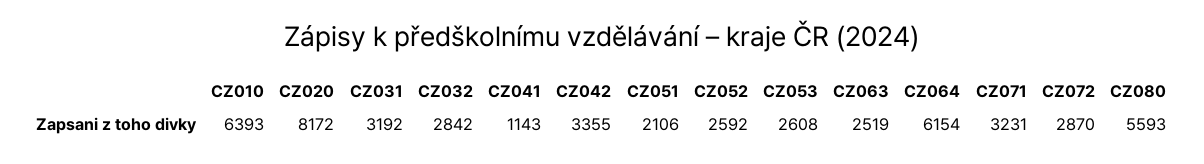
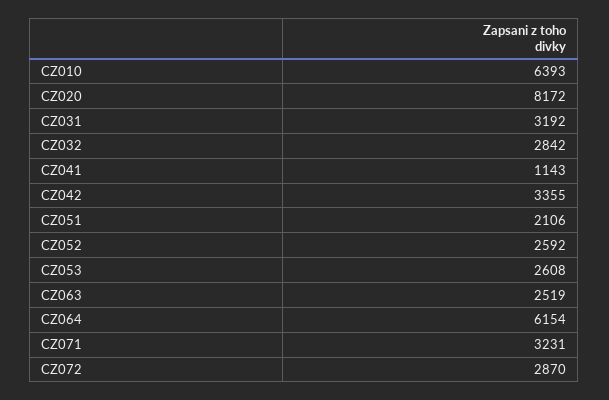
  {
    "CZ010": 6393,
    "CZ020": 8172,
    "CZ031": 3192,
    "CZ032": 2842,
    "CZ041": 1143,
    "CZ042": 3355,
    "CZ051": 2106,
    "CZ052": 2592,
    "CZ053": 2608,
    "CZ063": 2519,
    "CZ064": 6154,
    "CZ071": 3231,
-   "CZ072": 2870,
+   "CZ072": 2870
-   "CZ080": 5593
  }

